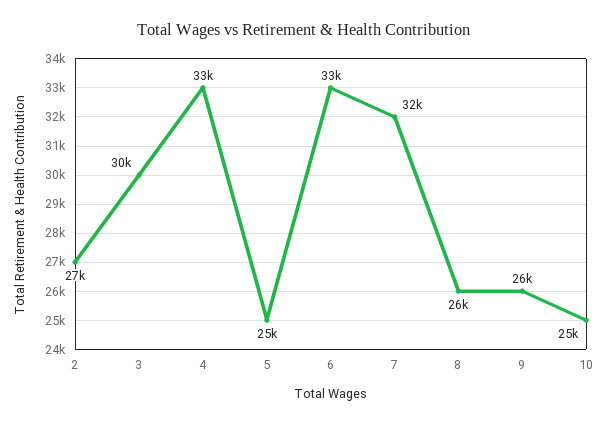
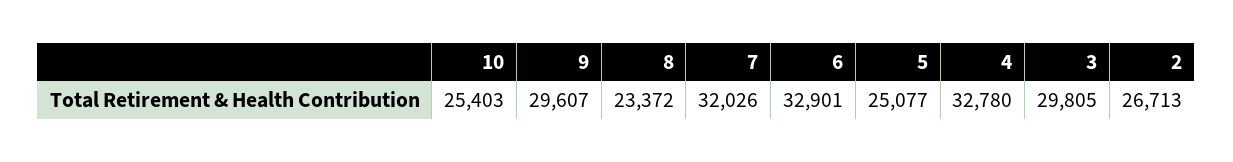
  {
    "2": 26713,
    "3": 29805,
    "4": 32780,
    "5": 25077,
    "6": 32901,
    "7": 32026,
-   "8": 26000,
+   "8": 23372,
-   "9": 26000,
+   "9": 29607,
    "10": 25403
  }

